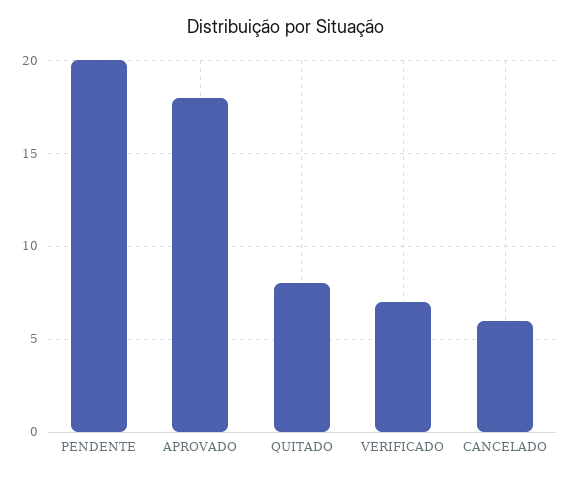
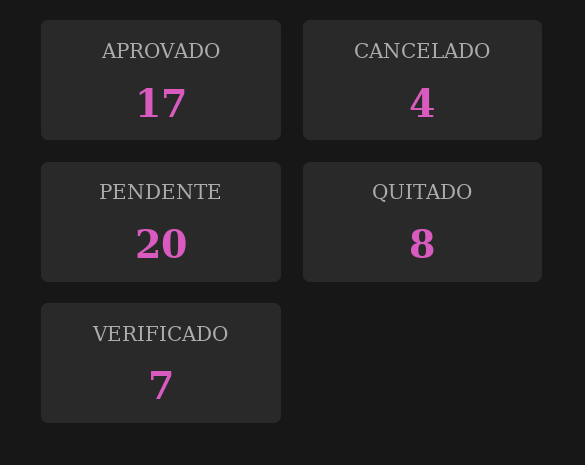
  {
    "PENDENTE": 20,
-   "APROVADO": 18,
+   "APROVADO": 17,
    "QUITADO": 8,
    "VERIFICADO": 7,
-   "CANCELADO": 6
+   "CANCELADO": 4
  }

